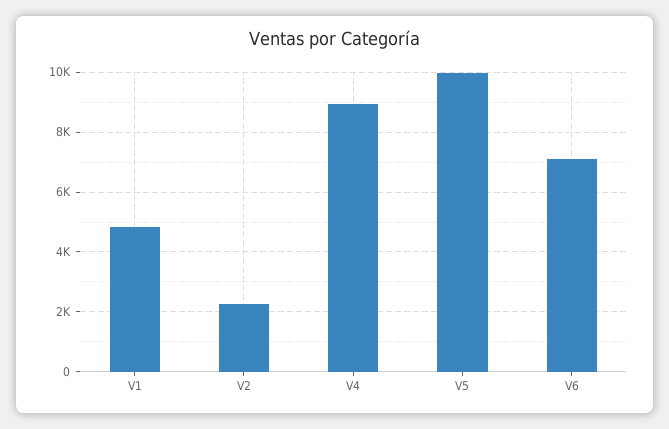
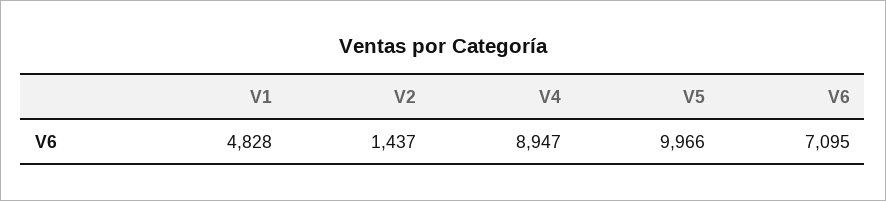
  {
    "V1": 4828,
-   "V2": 2250,
+   "V2": 1437,
    "V4": 8947,
    "V5": 9966,
    "V6": 7095
  }

